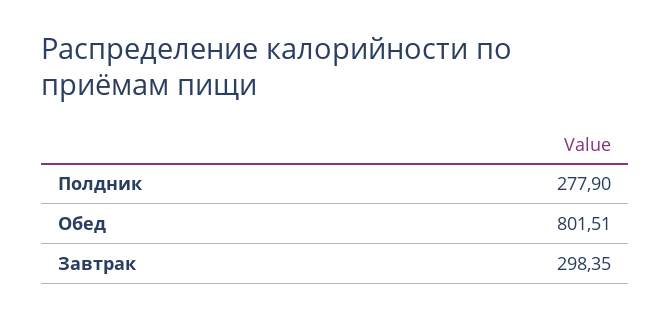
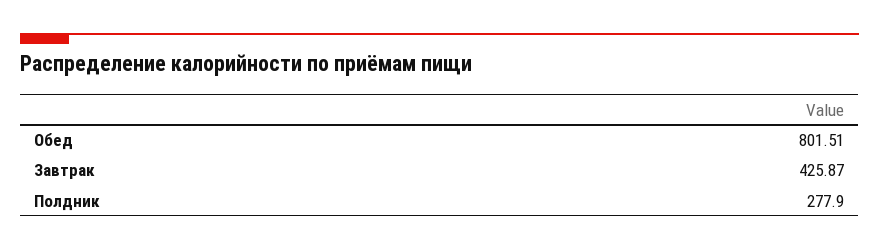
  {
    "Полдник": 277.9,
    "Обед": 801.51,
-   "Завтрак": 298.35
+   "Завтрак": 425.87
  }

